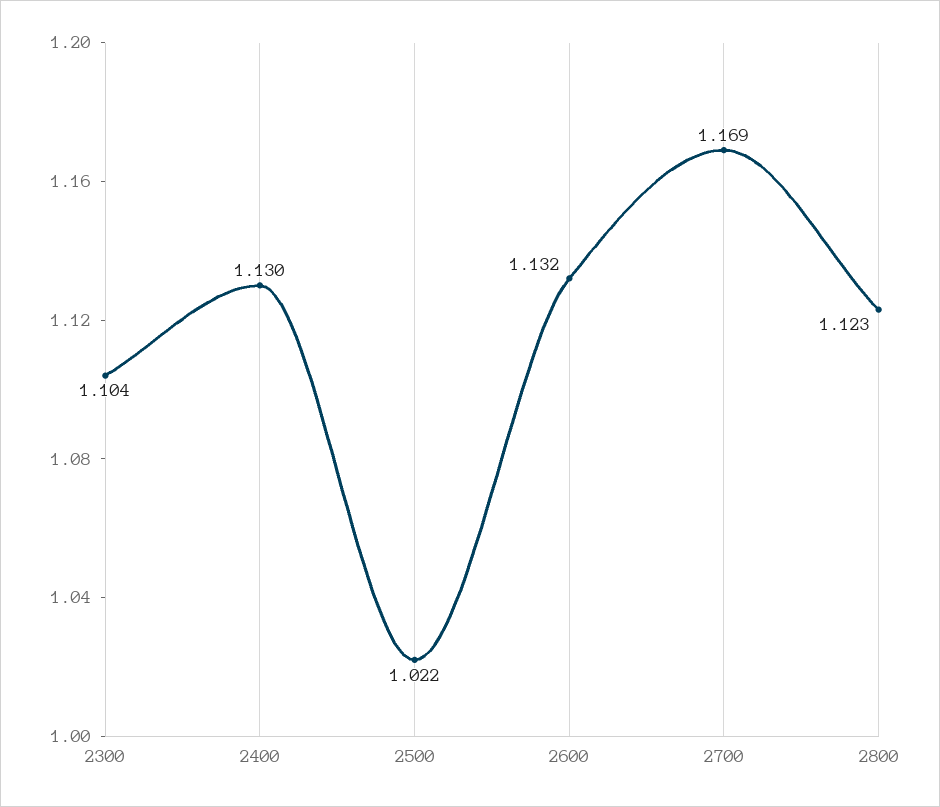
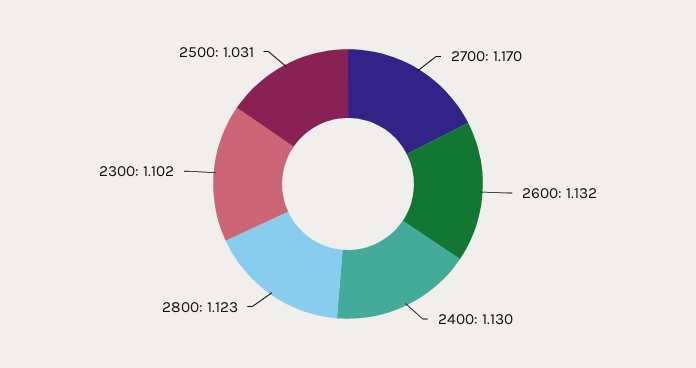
  {
-   "2300": 1.104,
+   "2300": 1.102,
    "2400": 1.13,
-   "2500": 1.022,
+   "2500": 1.031,
    "2600": 1.132,
-   "2700": 1.169,
+   "2700": 1.17,
    "2800": 1.123
  }

